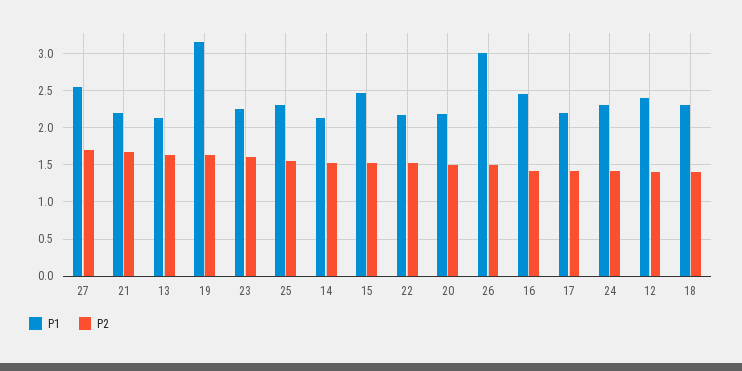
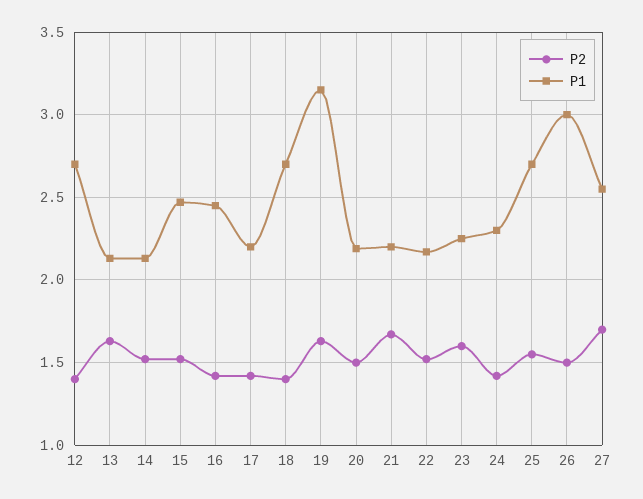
  {
    "P1": {
      "27": 2.55,
      "21": 2.2,
      "13": 2.15,
      "19": 3.15,
      "23": 2.25,
-     "25": 2.3,
+     "25": 2.7,
      "14": 2.15,
      "15": 2.45,
      "22": 2.15,
      "20": 2.2,
      "26": 3,
      "16": 2.45,
      "17": 2.2,
      "24": 2.3,
-     "12": 2.4,
+     "12": 2.7,
-     "18": 2.3
+     "18": 2.7
    },
    "P2": {
      "27": 1.7,
      "21": 1.65,
      "13": 1.65,
      "19": 1.65,
      "23": 1.6,
      "25": 1.55,
      "14": 1.5,
      "15": 1.5,
      "22": 1.5,
      "20": 1.5,
      "26": 1.5,
      "16": 1.4,
      "17": 1.4,
      "24": 1.4,
      "12": 1.4,
      "18": 1.4
    }
  }

